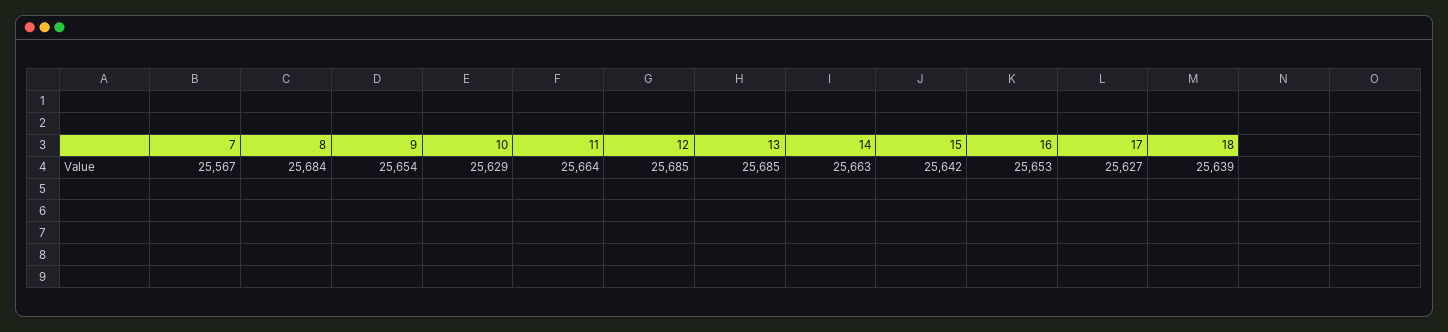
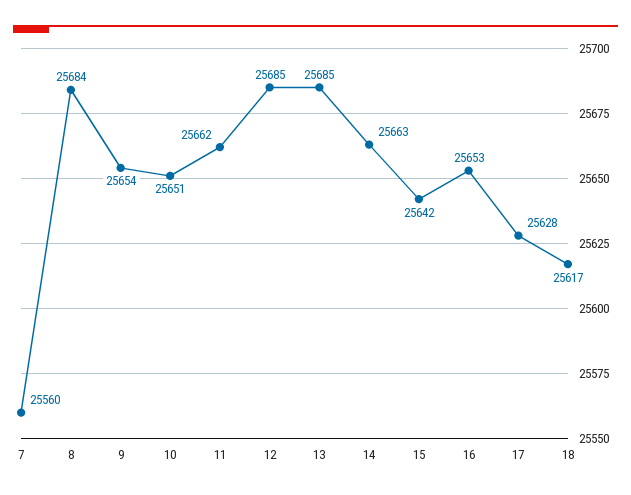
  {
-   "7": 25567,
+   "7": 25560,
    "8": 25684,
    "9": 25654,
-   "10": 25629,
+   "10": 25651,
-   "11": 25664,
+   "11": 25662,
    "12": 25685,
    "13": 25685,
    "14": 25663,
    "15": 25642,
    "16": 25653,
-   "17": 25627,
+   "17": 25628,
-   "18": 25639
+   "18": 25617
  }

